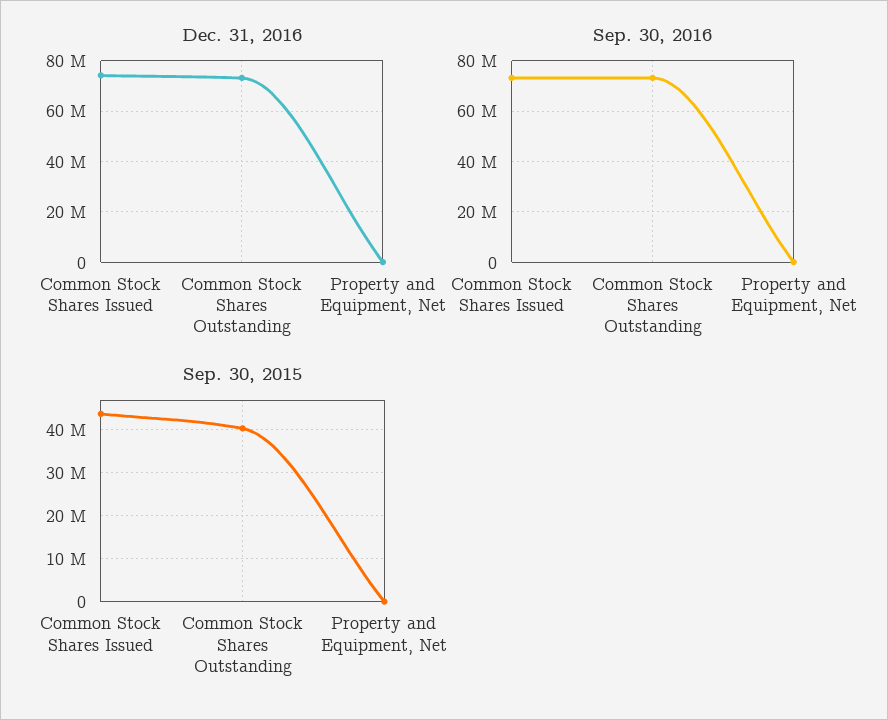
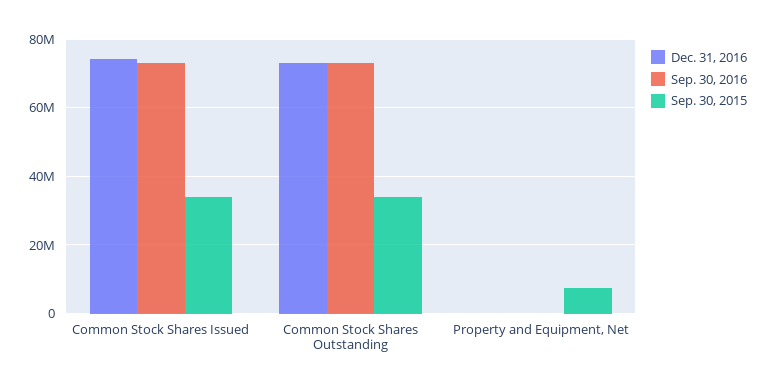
  {
    "Dec. 31, 2016": {
      "Common Stock Shares Issued": 74000000,
      "Common Stock Shares Outstanding": 74000000,
      "Property and Equipment, Net": 0
    },
    "Sep. 30, 2016": {
      "Common Stock Shares Issued": 74000000,
      "Common Stock Shares Outstanding": 74000000,
      "Property and Equipment, Net": 0
    },
    "Sep. 30, 2015": {
-     "Common Stock Shares Issued": 44000000,
+     "Common Stock Shares Issued": 34000000,
-     "Common Stock Shares Outstanding": 40000000,
+     "Common Stock Shares Outstanding": 34000000,
-     "Property and Equipment, Net": 0
+     "Property and Equipment, Net": 8000000
    }
  }

